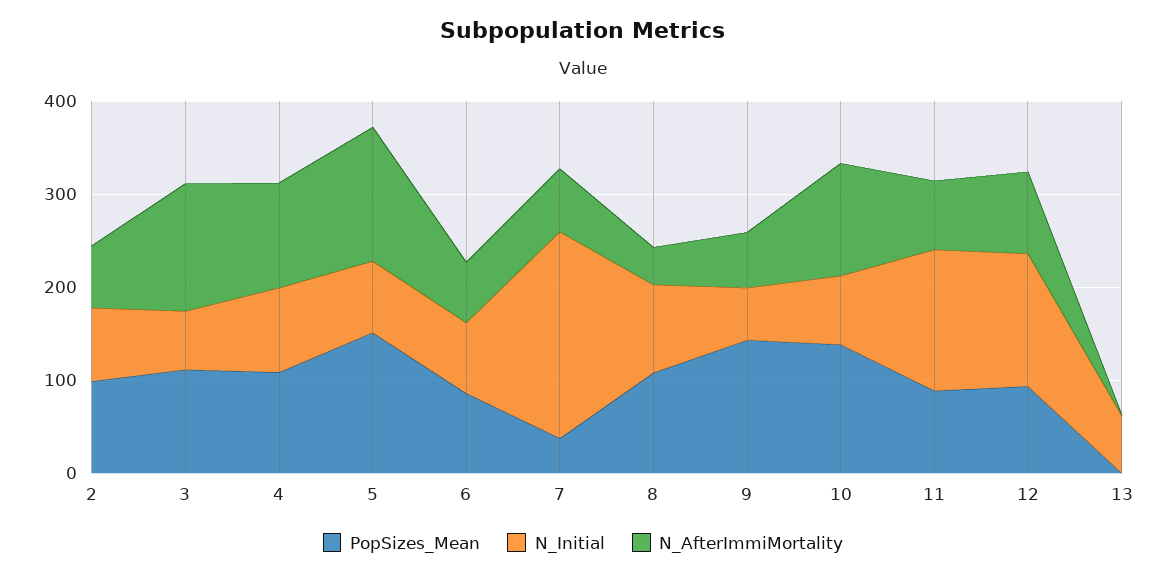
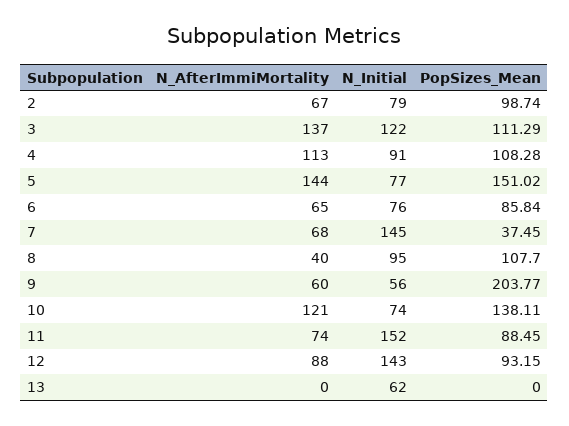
  {
    "PopSizes_Mean": {
      "2": 98.74,
      "3": 111.29,
      "4": 108.28,
      "5": 151.02,
      "6": 85.84,
      "7": 37.45,
      "8": 107.7,
-     "9": 140,
+     "9": 203.77,
      "10": 138.11,
      "11": 88.45,
      "12": 93.15,
      "13": 0
    },
    "N_Initial": {
      "2": 79,
-     "3": 60,
+     "3": 122,
      "4": 91,
      "5": 77,
      "6": 76,
-     "7": 220,
+     "7": 145,
      "8": 95,
      "9": 56,
      "10": 74,
      "11": 152,
      "12": 143,
      "13": 62
    },
    "N_AfterImmiMortality": {
      "2": 67,
      "3": 137,
      "4": 113,
      "5": 144,
      "6": 65,
      "7": 68,
      "8": 40,
      "9": 60,
      "10": 121,
      "11": 74,
      "12": 88,
      "13": 0
    }
  }

